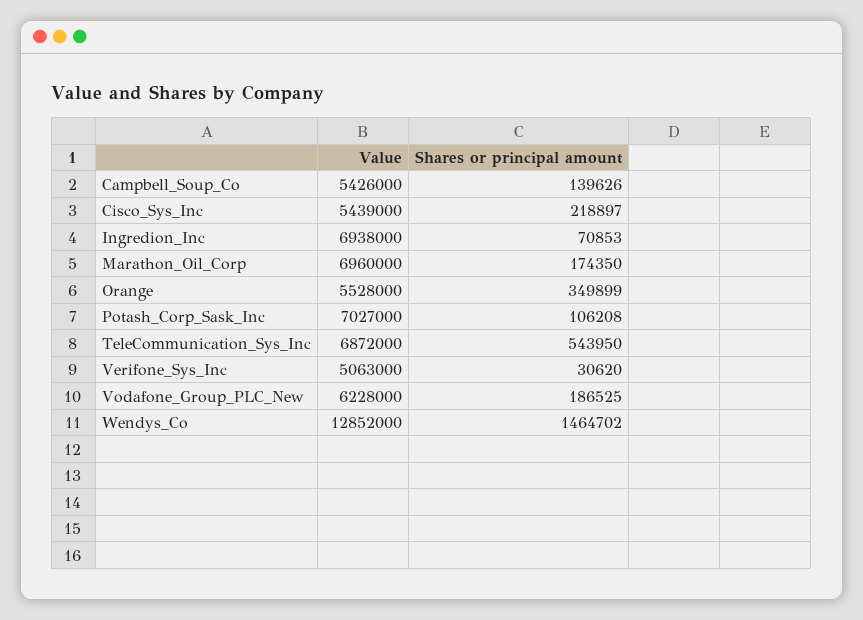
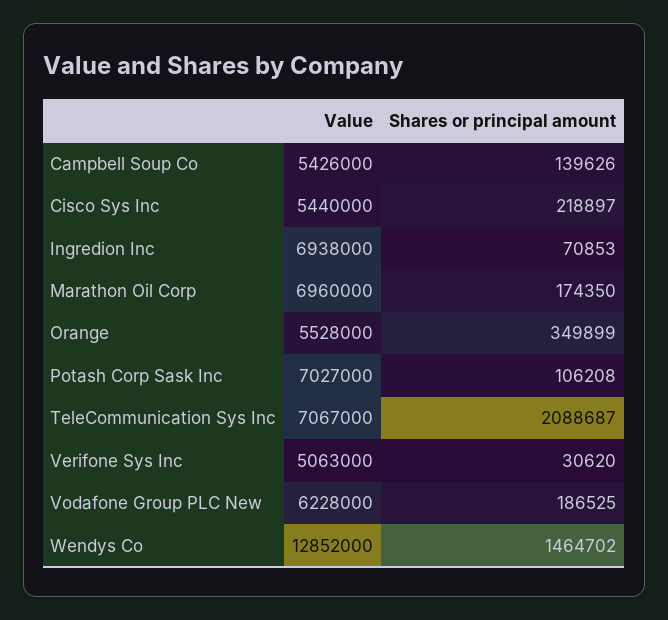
  {
    "Value": {
      "Campbell_Soup_Co": 5426000,
-     "Cisco_Sys_Inc": 5439000,
+     "Cisco_Sys_Inc": 5440000,
      "Ingredion_Inc": 6938000,
      "Marathon_Oil_Corp": 6960000,
      "Orange": 5528000,
      "Potash_Corp_Sask_Inc": 7027000,
-     "TeleCommunication_Sys_Inc": 6872000,
+     "TeleCommunication_Sys_Inc": 7067000,
      "Verifone_Sys_Inc": 5063000,
      "Vodafone_Group_PLC_New": 6228000,
      "Wendys_Co": 12852000
    },
    "Shares or principal amount": {
      "Campbell_Soup_Co": 139626,
      "Cisco_Sys_Inc": 218897,
      "Ingredion_Inc": 70853,
      "Marathon_Oil_Corp": 174350,
      "Orange": 349899,
      "Potash_Corp_Sask_Inc": 106208,
-     "TeleCommunication_Sys_Inc": 543950,
+     "TeleCommunication_Sys_Inc": 2088687,
      "Verifone_Sys_Inc": 30620,
      "Vodafone_Group_PLC_New": 186525,
      "Wendys_Co": 1464702
    }
  }

